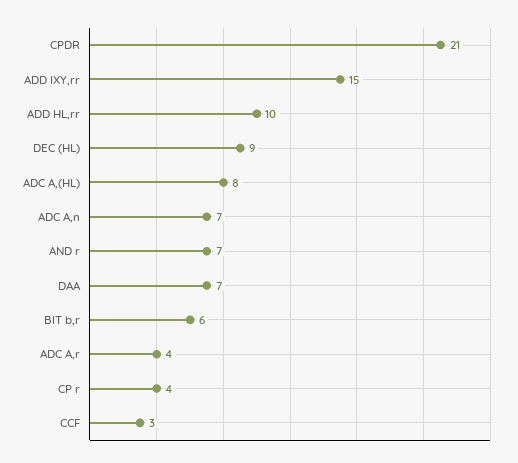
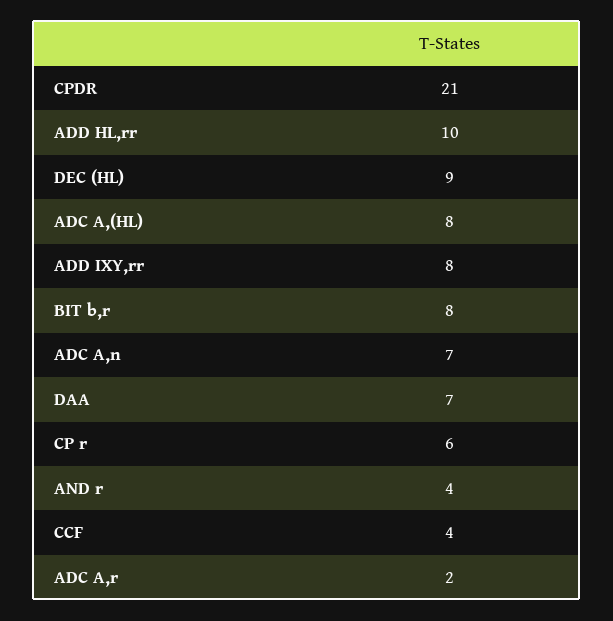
  {
    "CPDR": 21,
-   "ADD IXY,rr": 15,
+   "ADD IXY,rr": 8,
    "ADD HL,rr": 10,
    "DEC (HL)": 9,
    "ADC A,(HL)": 8,
    "ADC A,n": 7,
-   "AND r": 7,
+   "AND r": 4,
    "DAA": 7,
-   "BIT b,r": 6,
+   "BIT b,r": 8,
-   "ADC A,r": 4,
+   "ADC A,r": 2,
-   "CP r": 4,
+   "CP r": 6,
-   "CCF": 3
+   "CCF": 4
  }

